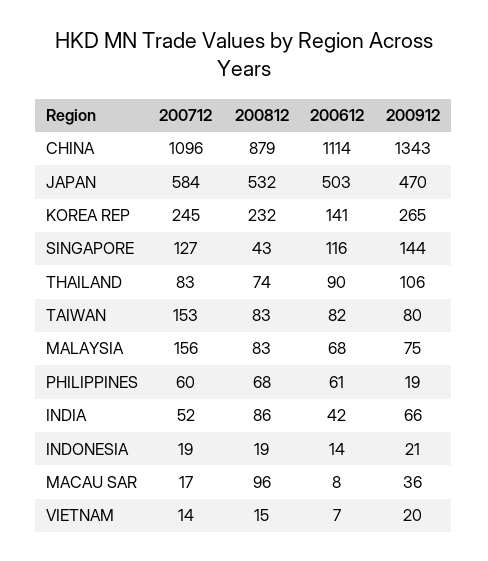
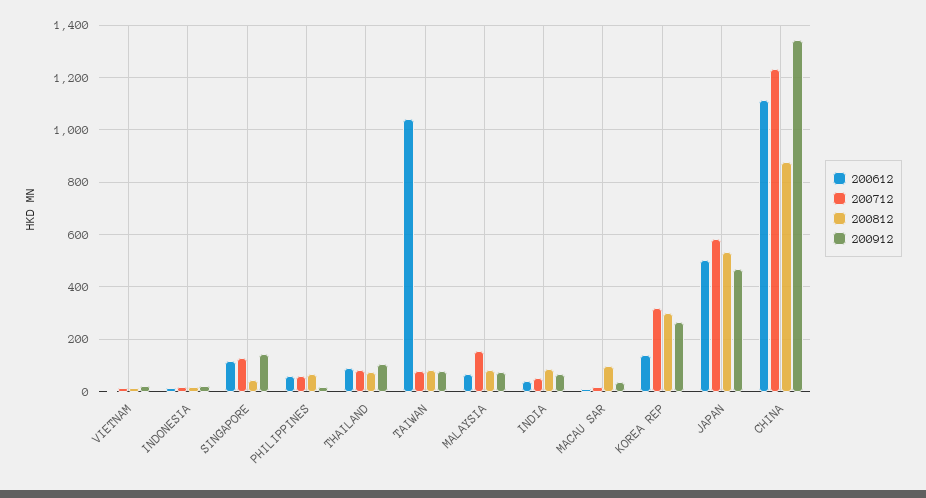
  {
    "200712": {
-     "CHINA": 1096,
+     "CHINA": 1225,
      "JAPAN": 584,
-     "KOREA REP": 245,
+     "KOREA REP": 325,
      "SINGAPORE": 127,
      "THAILAND": 83,
-     "TAIWAN": 153,
+     "TAIWAN": 75,
      "MALAYSIA": 156,
      "PHILIPPINES": 60,
      "INDIA": 52,
      "INDONESIA": 19,
      "MACAU SAR": 17,
      "VIETNAM": 14
    },
    "200812": {
      "CHINA": 879,
      "JAPAN": 532,
-     "KOREA REP": 232,
+     "KOREA REP": 300,
      "SINGAPORE": 43,
      "THAILAND": 74,
      "TAIWAN": 83,
      "MALAYSIA": 83,
      "PHILIPPINES": 68,
      "INDIA": 86,
      "INDONESIA": 19,
      "MACAU SAR": 96,
      "VIETNAM": 15
    },
    "200612": {
      "CHINA": 1114,
      "JAPAN": 503,
      "KOREA REP": 141,
      "SINGAPORE": 116,
      "THAILAND": 90,
-     "TAIWAN": 82,
+     "TAIWAN": 1050,
      "MALAYSIA": 68,
      "PHILIPPINES": 61,
      "INDIA": 42,
      "INDONESIA": 14,
      "MACAU SAR": 8,
      "VIETNAM": 7
    },
    "200912": {
      "CHINA": 1343,
      "JAPAN": 470,
      "KOREA REP": 265,
      "SINGAPORE": 144,
      "THAILAND": 106,
      "TAIWAN": 80,
      "MALAYSIA": 75,
      "PHILIPPINES": 19,
      "INDIA": 66,
      "INDONESIA": 21,
      "MACAU SAR": 36,
      "VIETNAM": 20
    }
  }

